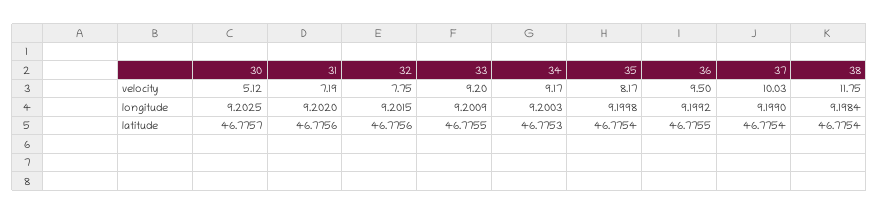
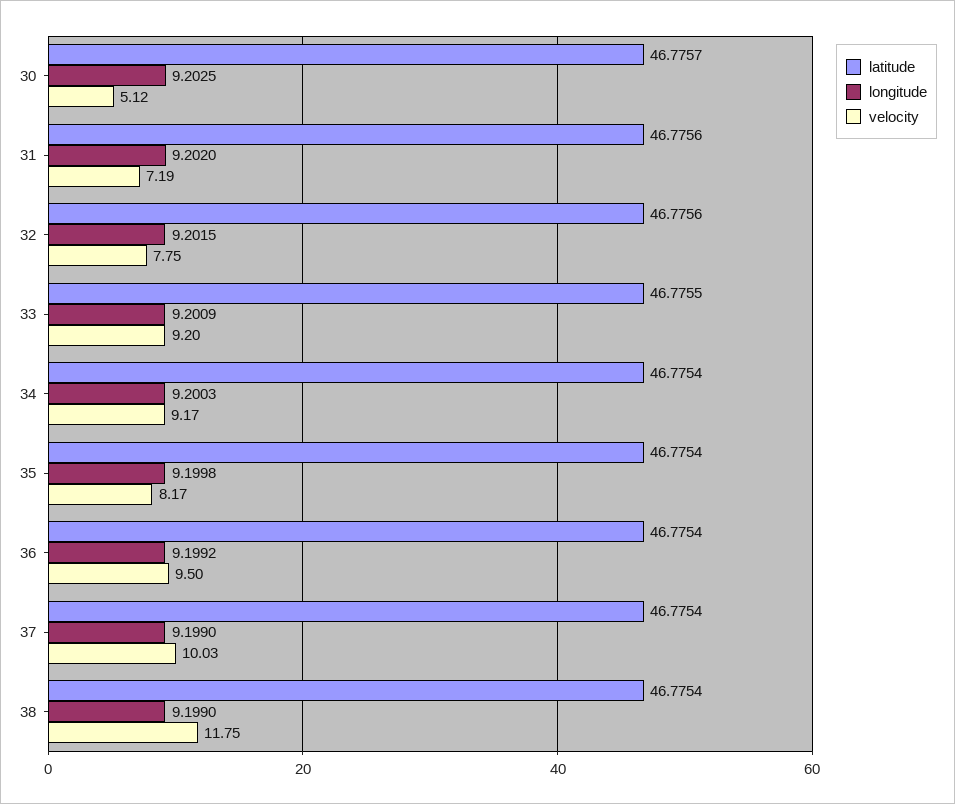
  {
    "velocity": {
      "30": 5.12,
      "31": 7.19,
      "32": 7.75,
      "33": 9.2,
      "34": 9.17,
      "35": 8.17,
      "36": 9.5,
      "37": 10.03,
      "38": 11.75
    },
    "longitude": {
      "30": 9.2025,
      "31": 9.202,
      "32": 9.2015,
      "33": 9.2009,
      "34": 9.2003,
      "35": 9.1998,
      "36": 9.1992,
      "37": 9.199,
-     "38": 9.1984
+     "38": 9.199
    },
    "latitude": {
      "30": 46.7757,
      "31": 46.7756,
      "32": 46.7756,
      "33": 46.7755,
-     "34": 46.7753,
+     "34": 46.7754,
      "35": 46.7754,
-     "36": 46.7755,
+     "36": 46.7754,
      "37": 46.7754,
      "38": 46.7754
    }
  }

